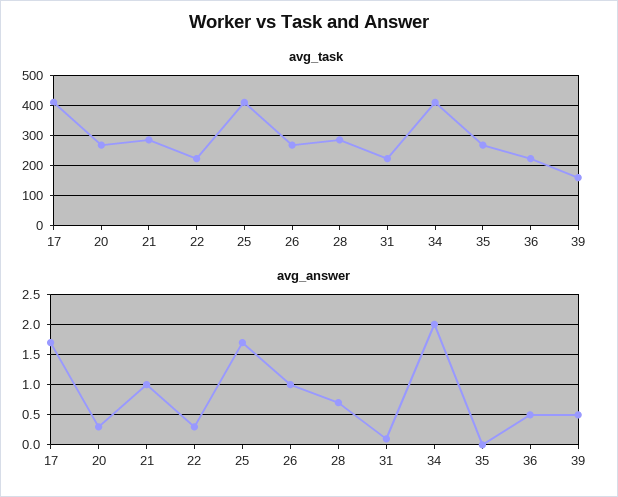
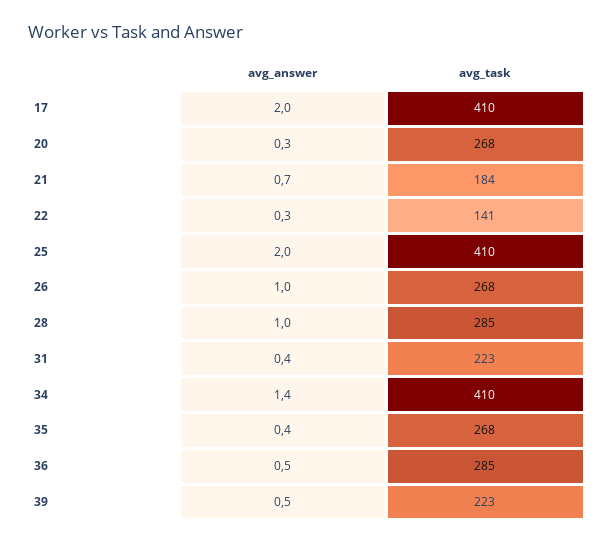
  {
    "avg_task": {
      "17": 410,
      "20": 268,
-     "21": 280,
+     "21": 184,
-     "22": 220,
+     "22": 141,
      "25": 410,
      "26": 268,
      "28": 285,
      "31": 223,
      "34": 410,
      "35": 268,
-     "36": 220,
+     "36": 285,
-     "39": 160
+     "39": 223
    },
    "avg_answer": {
-     "17": 1.7,
+     "17": 2,
      "20": 0.3,
-     "21": 1,
+     "21": 0.7,
      "22": 0.3,
-     "25": 1.7,
+     "25": 2,
      "26": 1,
-     "28": 0.7,
+     "28": 1,
-     "31": 0.1,
+     "31": 0.4,
-     "34": 2,
+     "34": 1.4,
-     "35": 0,
+     "35": 0.4,
      "36": 0.5,
      "39": 0.5
    }
  }

